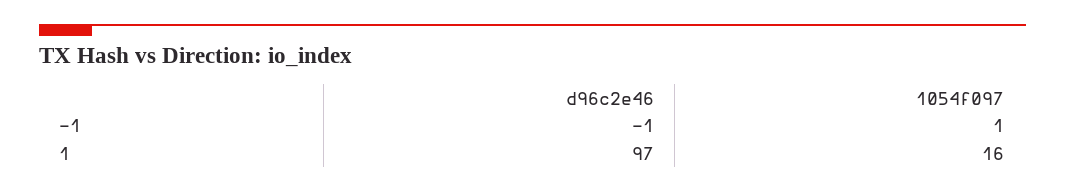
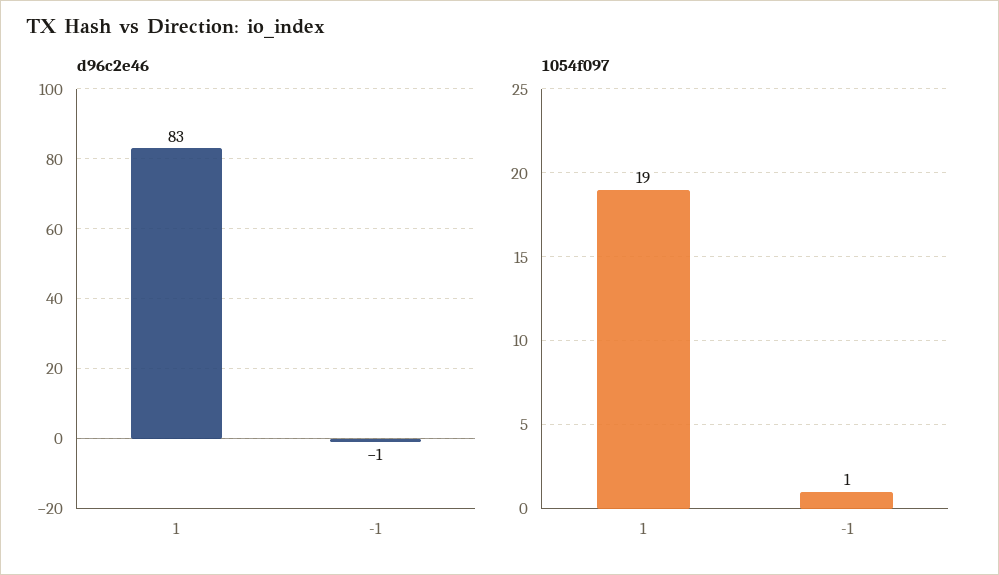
  {
    "d96c2e46": {
      "-1": -1,
-     "1": 97
+     "1": 83
    },
    "1054f097": {
      "-1": 1,
-     "1": 16
+     "1": 19
    }
  }

